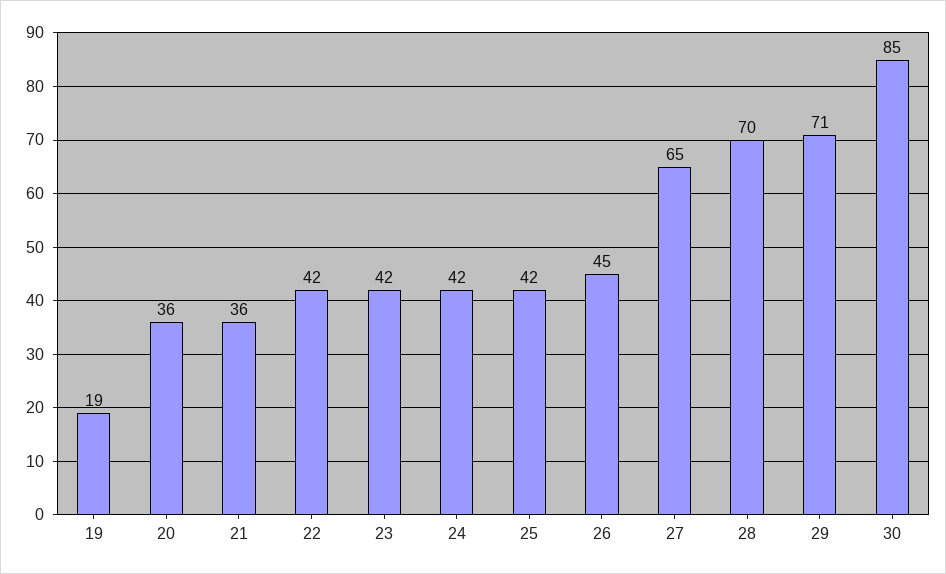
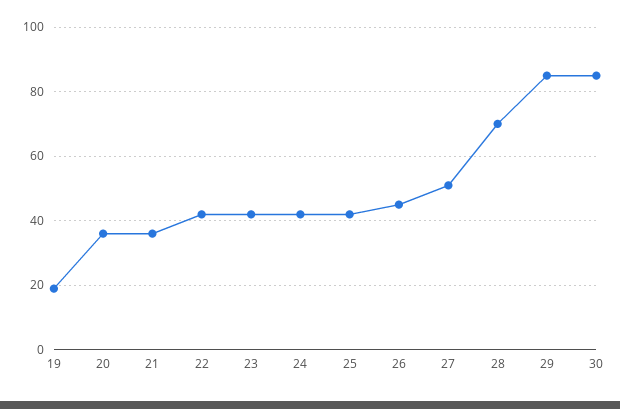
  {
    "19": 19,
    "20": 36,
    "21": 36,
    "22": 42,
    "23": 42,
    "24": 42,
    "25": 42,
    "26": 45,
-   "27": 65,
+   "27": 50,
    "28": 70,
-   "29": 71,
+   "29": 85,
    "30": 85
  }

